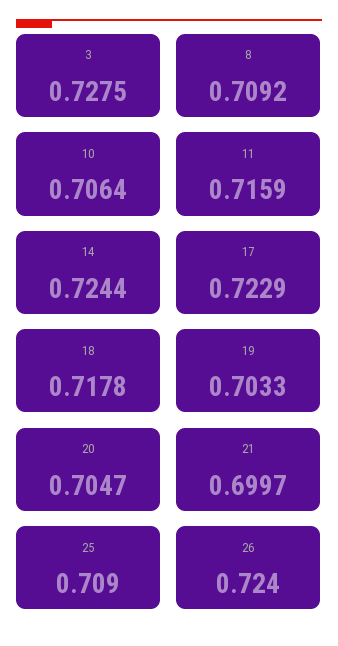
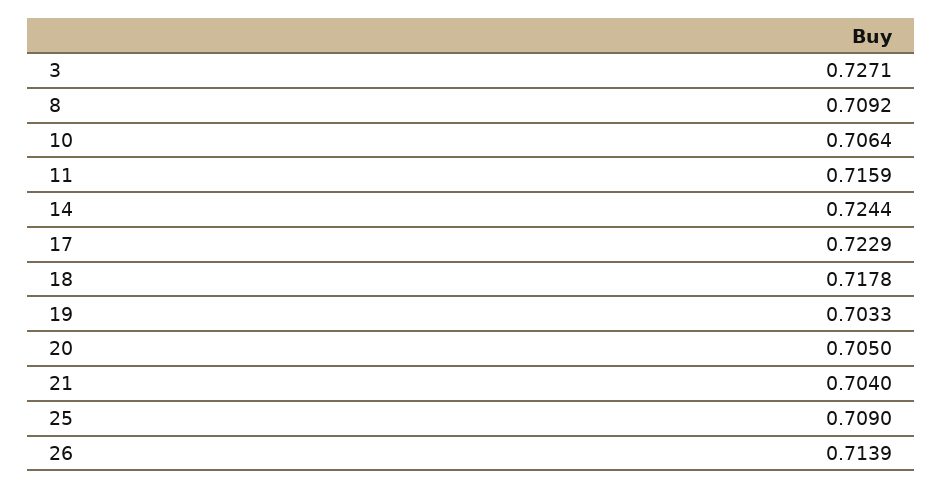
  {
-   "3": 0.7275,
+   "3": 0.7271,
    "8": 0.7092,
    "10": 0.7064,
    "11": 0.7159,
    "14": 0.7244,
    "17": 0.7229,
    "18": 0.7178,
    "19": 0.7033,
-   "20": 0.7047,
+   "20": 0.705,
-   "21": 0.6997,
+   "21": 0.704,
    "25": 0.709,
-   "26": 0.724
+   "26": 0.7139
  }

